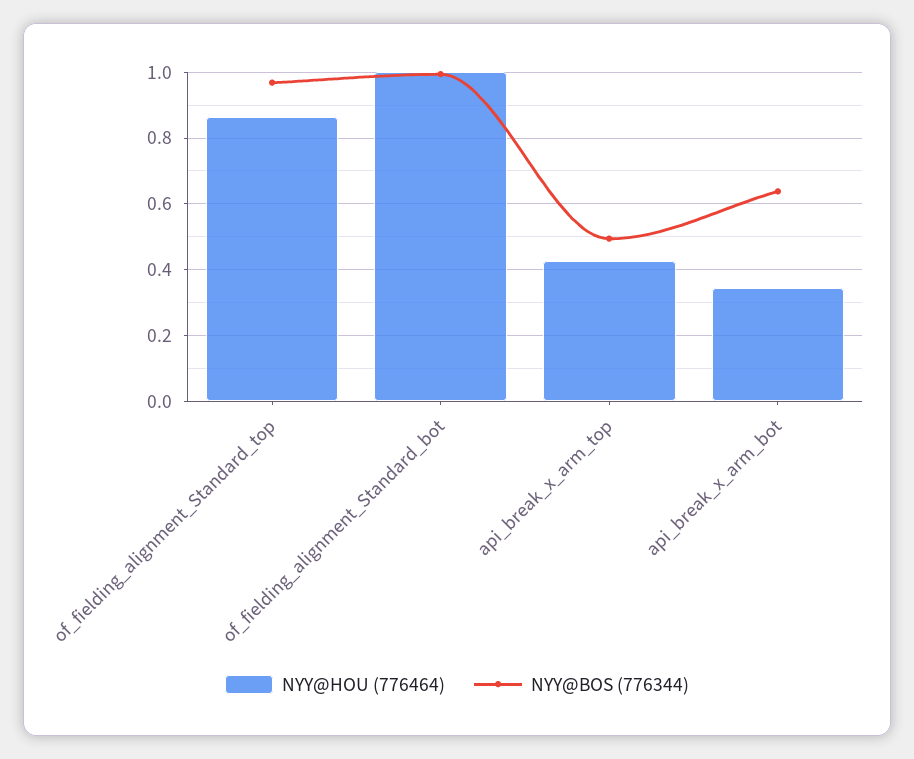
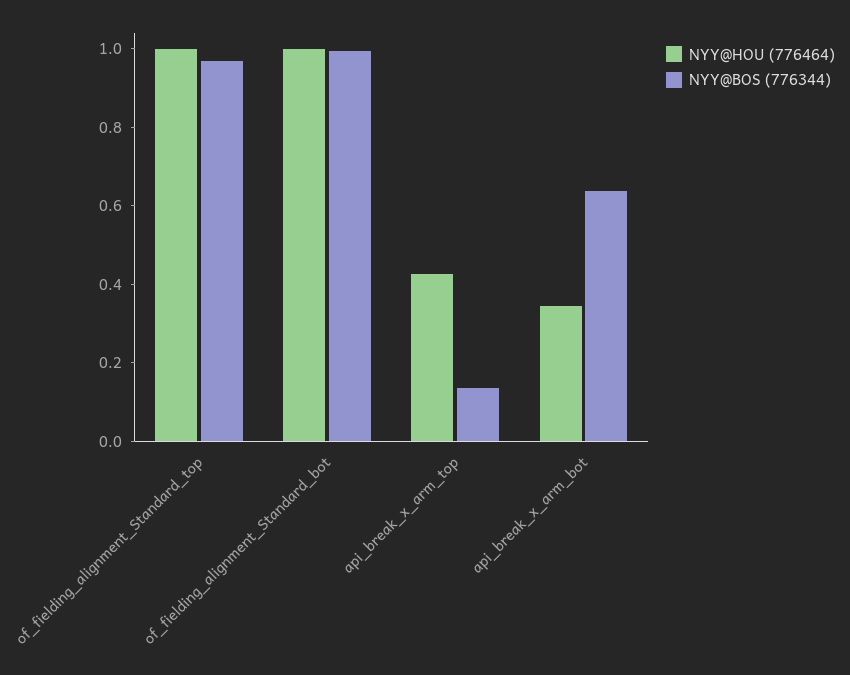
  {
    "NYY@HOU (776464)": {
-     "of_fielding_alignment_Standard_top": 0.86,
+     "of_fielding_alignment_Standard_top": 1,
      "of_fielding_alignment_Standard_bot": 1,
      "api_break_x_arm_top": 0.42,
      "api_break_x_arm_bot": 0.34
    },
    "NYY@BOS (776344)": {
      "of_fielding_alignment_Standard_top": 0.96,
      "of_fielding_alignment_Standard_bot": 1,
-     "api_break_x_arm_top": 0.5,
+     "api_break_x_arm_top": 0.15,
      "api_break_x_arm_bot": 0.64
    }
  }

